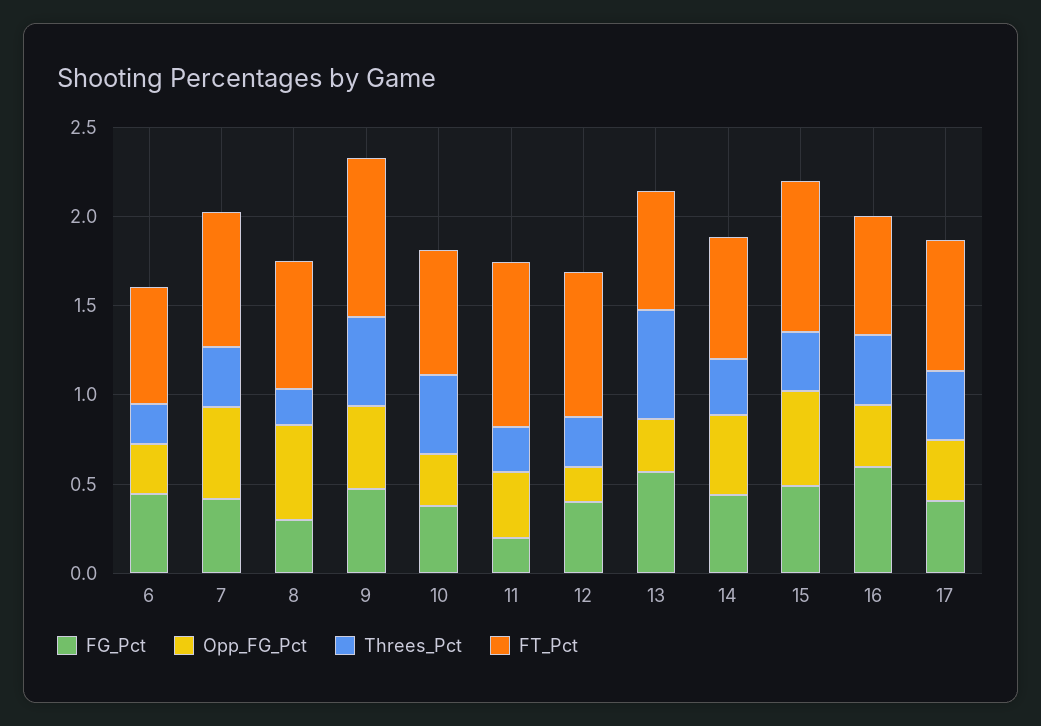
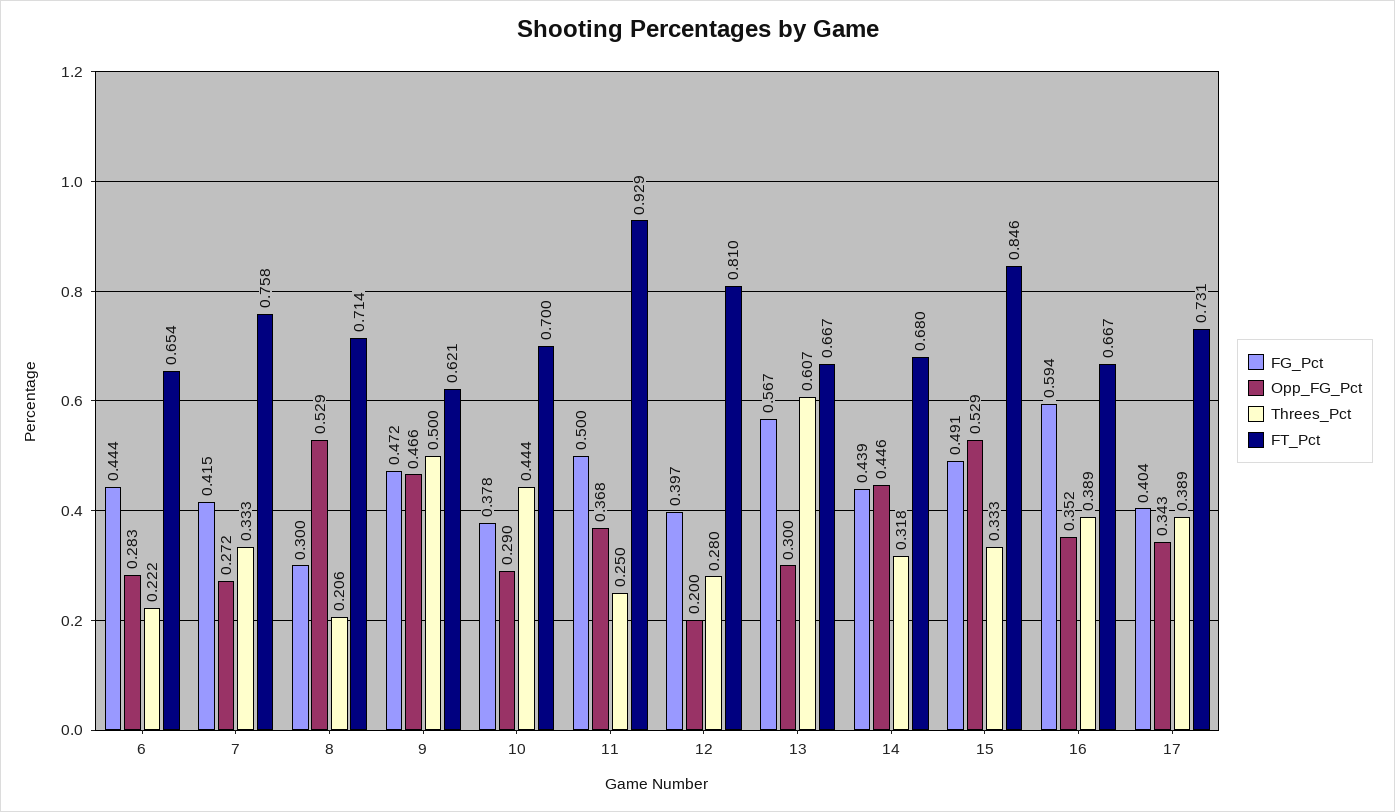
  {
    "FG_Pct": {
      "6": 0.444,
      "7": 0.415,
      "8": 0.3,
      "9": 0.472,
      "10": 0.378,
-     "11": 0.2,
+     "11": 0.5,
      "12": 0.397,
      "13": 0.567,
      "14": 0.439,
      "15": 0.491,
      "16": 0.594,
      "17": 0.404
    },
    "Opp_FG_Pct": {
      "6": 0.283,
-     "7": 0.5,
+     "7": 0.272,
      "8": 0.529,
      "9": 0.466,
      "10": 0.29,
      "11": 0.368,
      "12": 0.2,
      "13": 0.3,
      "14": 0.446,
      "15": 0.529,
      "16": 0.352,
      "17": 0.343
    },
    "Threes_Pct": {
      "6": 0.222,
      "7": 0.333,
      "8": 0.206,
      "9": 0.5,
      "10": 0.444,
      "11": 0.25,
      "12": 0.28,
      "13": 0.607,
      "14": 0.318,
      "15": 0.333,
      "16": 0.389,
      "17": 0.389
    },
    "FT_Pct": {
      "6": 0.654,
      "7": 0.758,
      "8": 0.714,
-     "9": 0.9,
+     "9": 0.621,
      "10": 0.7,
      "11": 0.929,
      "12": 0.81,
      "13": 0.667,
      "14": 0.68,
      "15": 0.846,
      "16": 0.667,
      "17": 0.731
    }
  }

